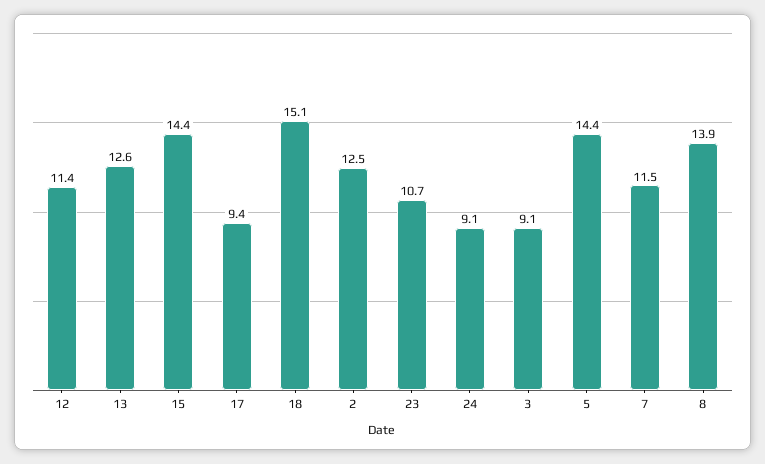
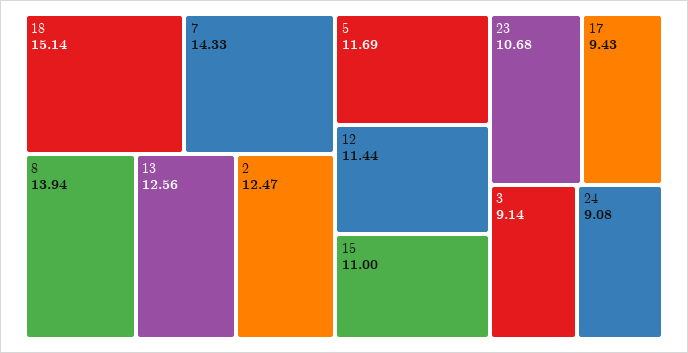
  {
    "12": 11.44,
    "13": 12.56,
-   "15": 14.4,
+   "15": 11,
    "17": 9.43,
    "18": 15.14,
    "2": 12.47,
    "23": 10.68,
    "24": 9.08,
    "3": 9.14,
-   "5": 14.4,
+   "5": 11.69,
-   "7": 11.5,
+   "7": 14.33,
    "8": 13.94
  }

